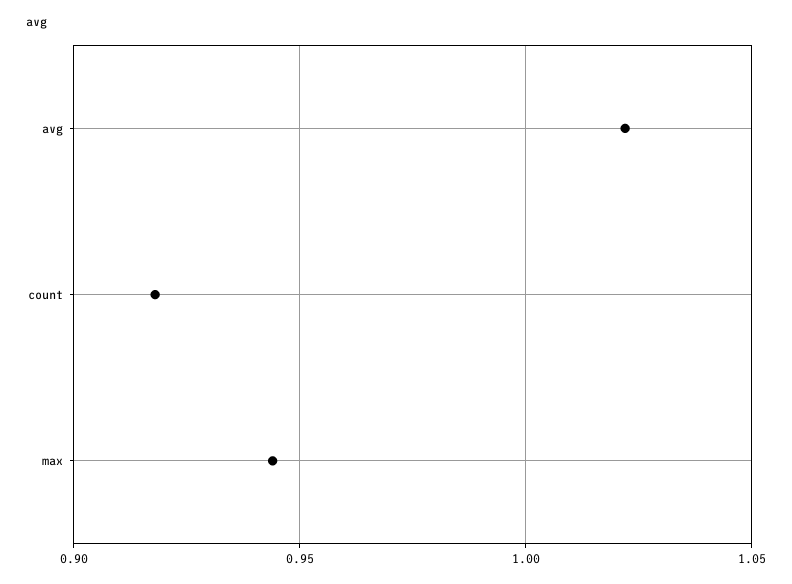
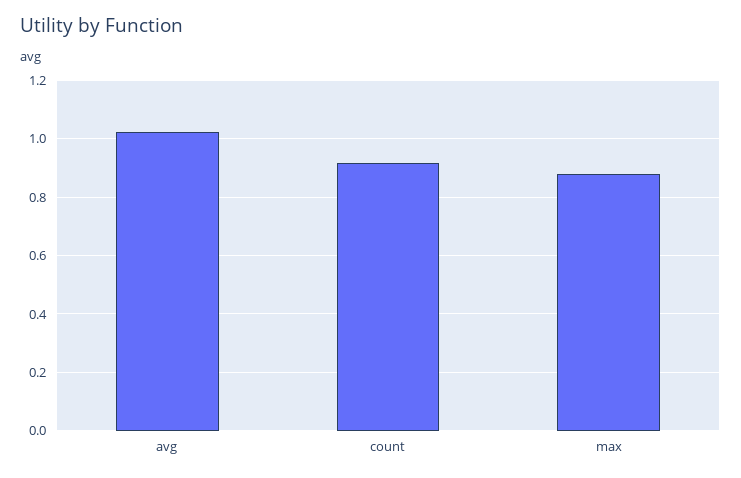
  {
    "avg": 1.02,
    "count": 0.92,
-   "max": 0.945
+   "max": 0.875
  }

